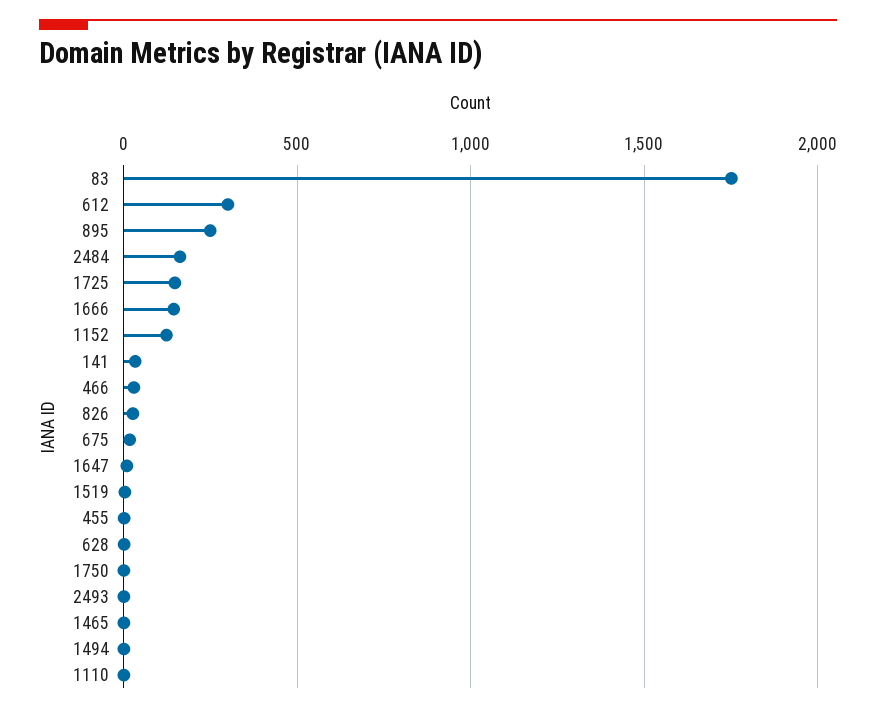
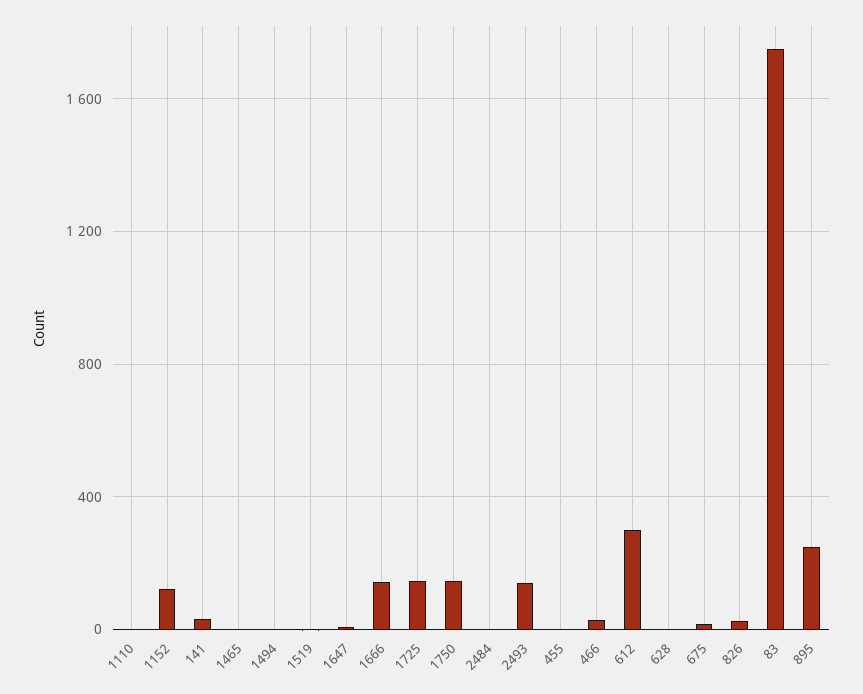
  {
    "83": 1750,
    "612": 300,
    "895": 250,
-   "2484": 150,
+   "2484": 0,
    "1725": 150,
    "1666": 150,
    "1152": 100,
    "141": 50,
    "466": 50,
    "826": 50,
    "675": 0,
    "1647": 0,
    "1519": 0,
    "455": 0,
    "628": 0,
-   "1750": 0,
+   "1750": 150,
-   "2493": 0,
+   "2493": 150,
    "1465": 0,
    "1494": 0,
    "1110": 0
  }

